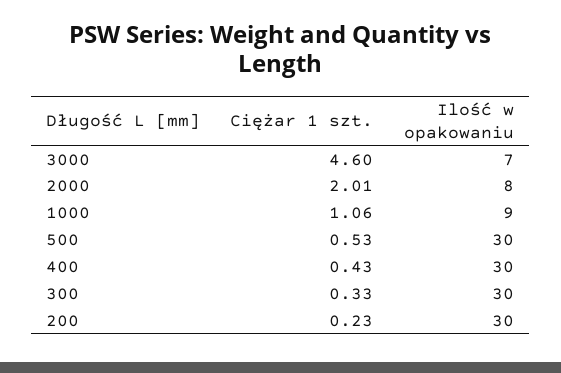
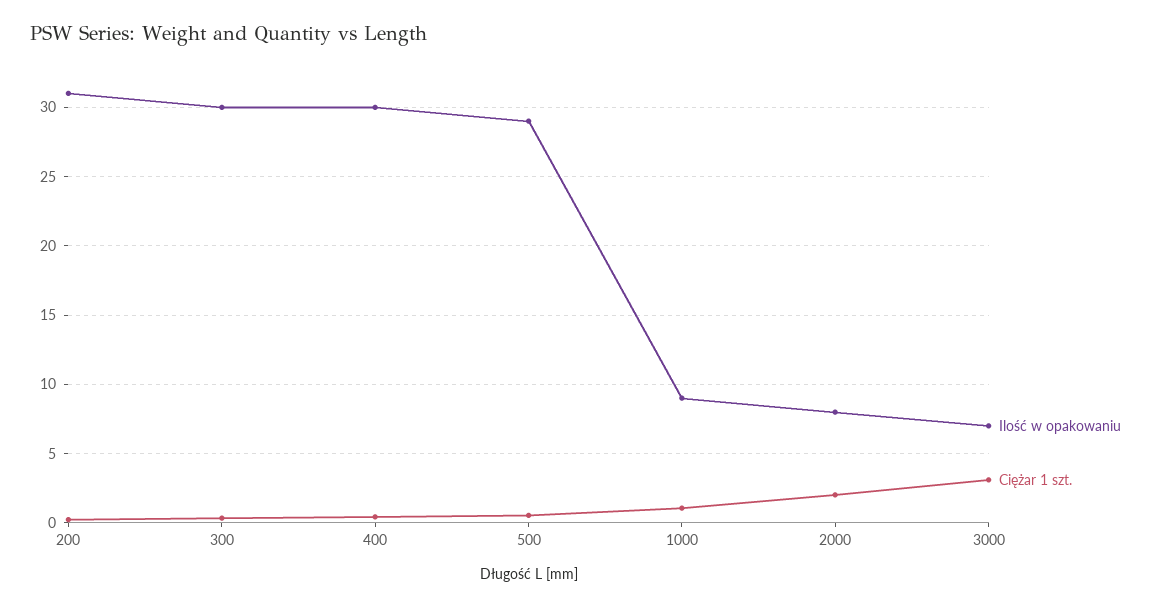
  {
    "Ciężar 1 szt.": {
-     "3000": 4.6,
+     "3000": 3,
      "2000": 2.01,
      "1000": 1.06,
      "500": 0.53,
      "400": 0.43,
      "300": 0.33,
      "200": 0.23
    },
    "Ilość w opakowaniu": {
      "3000": 7,
      "2000": 8,
      "1000": 9,
-     "500": 30,
+     "500": 29,
      "400": 30,
      "300": 30,
-     "200": 30
+     "200": 31
    }
  }

